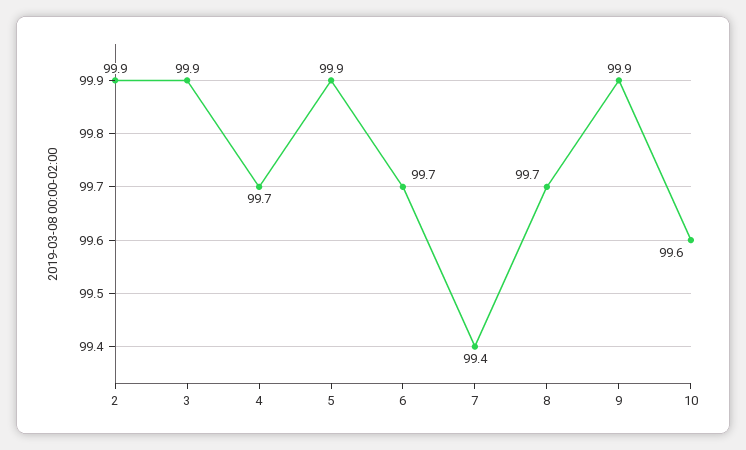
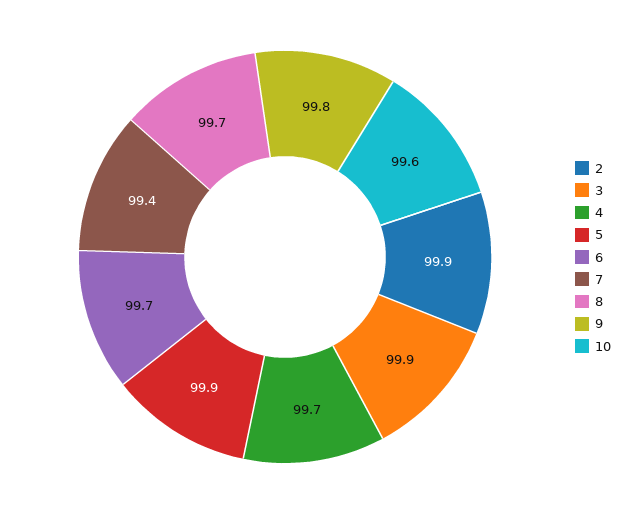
  {
    "2": 99.9,
    "3": 99.9,
    "4": 99.7,
    "5": 99.9,
    "6": 99.7,
    "7": 99.4,
    "8": 99.7,
-   "9": 99.9,
+   "9": 99.8,
    "10": 99.6
  }

